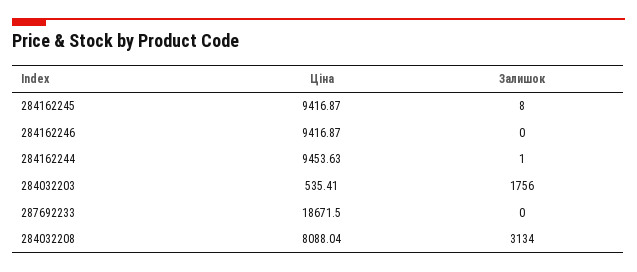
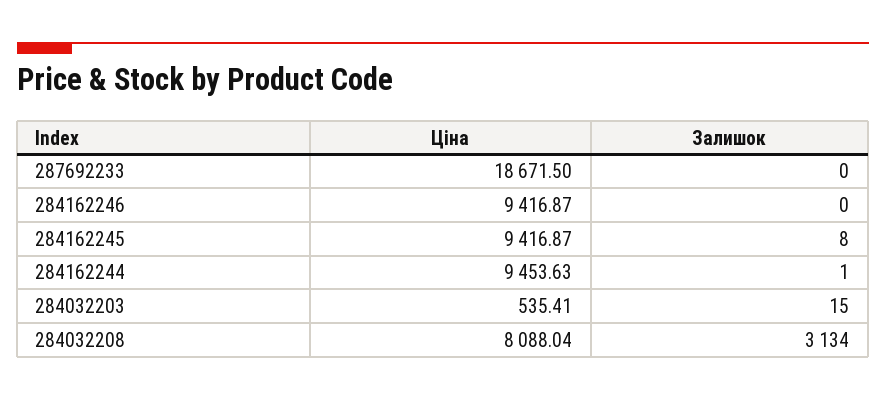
  {
    "Ціна": {
      "284162245": 9416.87,
      "284162246": 9416.87,
      "284162244": 9453.63,
      "284032203": 535.41,
      "287692233": 18671.5,
      "284032208": 8088.04
    },
    "Залишок": {
      "284162245": 8,
      "284162246": 0,
      "284162244": 1,
-     "284032203": 1756,
+     "284032203": 15,
      "287692233": 0,
      "284032208": 3134
    }
  }

